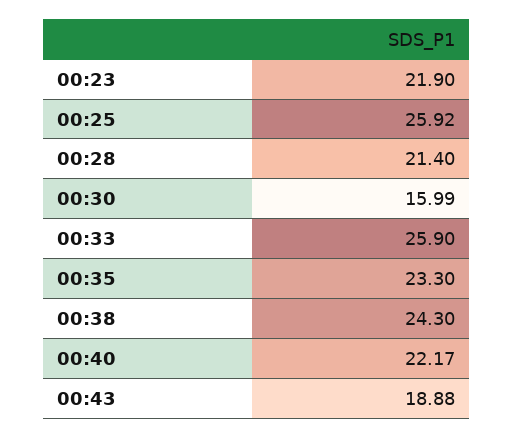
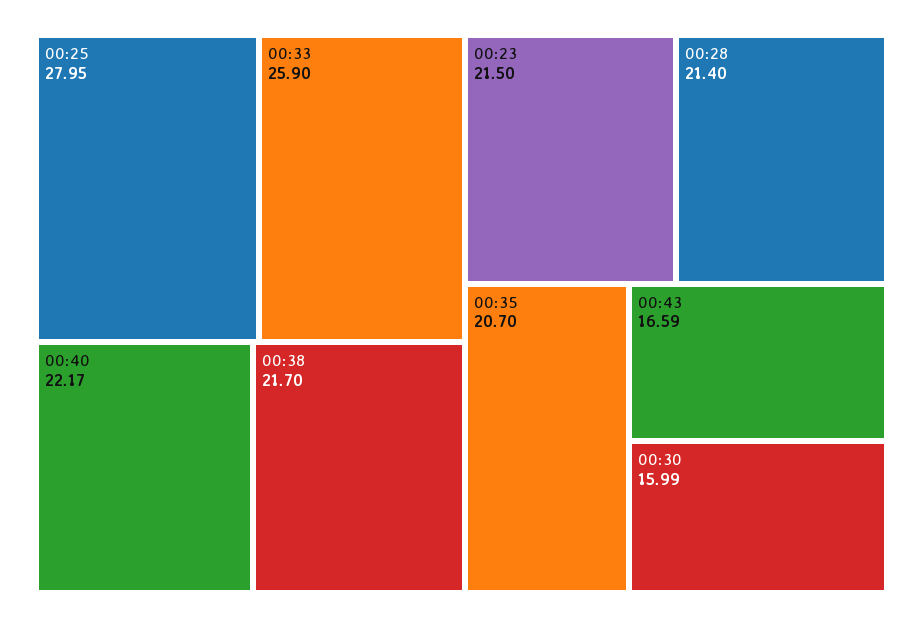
  {
-   "00:23": 21.9,
+   "00:23": 21.5,
-   "00:25": 25.92,
+   "00:25": 27.95,
    "00:28": 21.4,
    "00:30": 15.99,
    "00:33": 25.9,
-   "00:35": 23.3,
+   "00:35": 20.7,
-   "00:38": 24.3,
+   "00:38": 21.7,
    "00:40": 22.17,
-   "00:43": 18.88
+   "00:43": 16.59
  }

